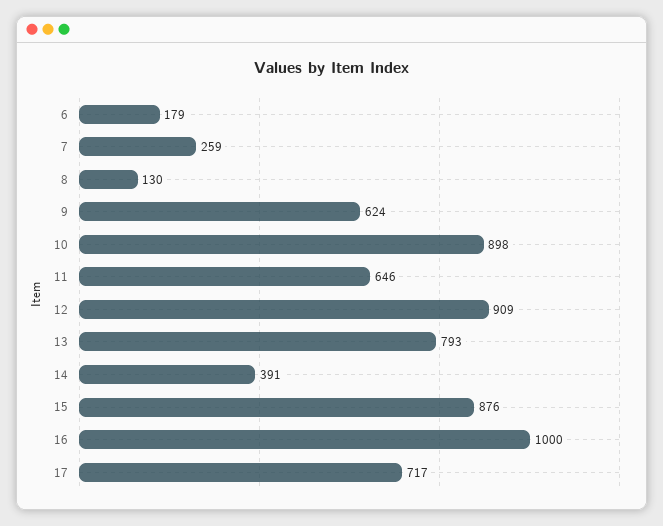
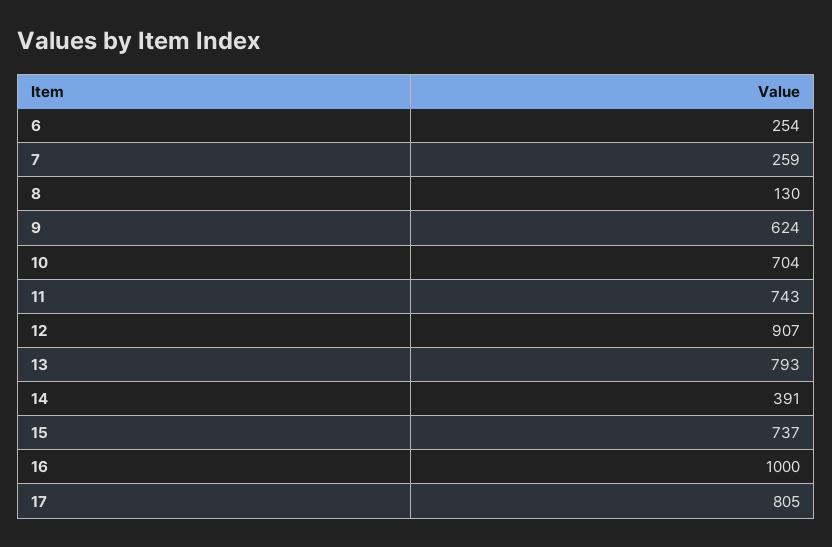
  {
-   "6": 179,
+   "6": 254,
    "7": 259,
    "8": 130,
    "9": 624,
-   "10": 898,
+   "10": 704,
-   "11": 646,
+   "11": 743,
-   "12": 909,
+   "12": 907,
    "13": 793,
    "14": 391,
-   "15": 876,
+   "15": 737,
    "16": 1000,
-   "17": 717
+   "17": 805
  }

